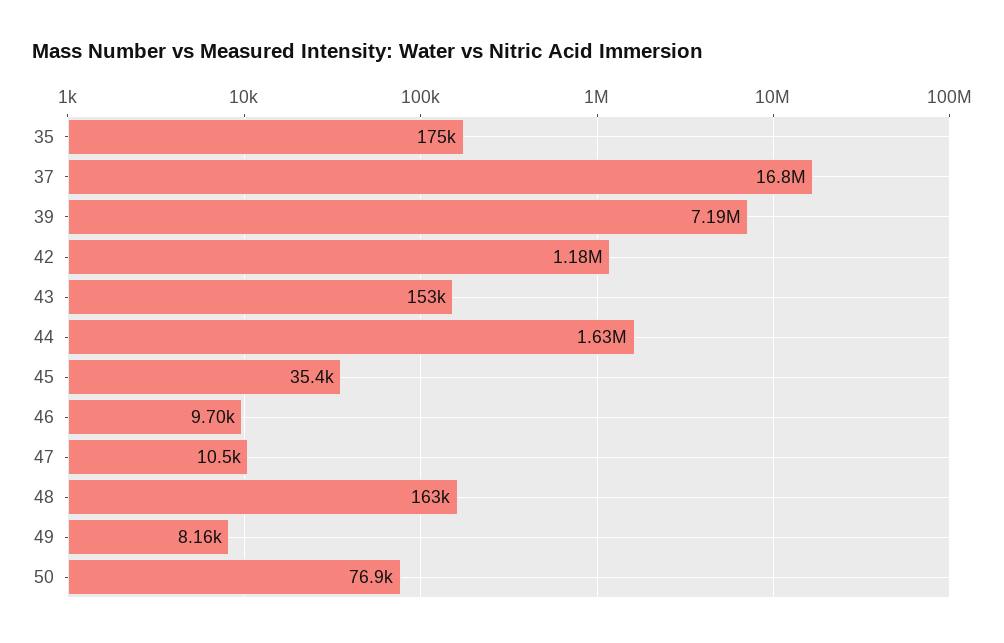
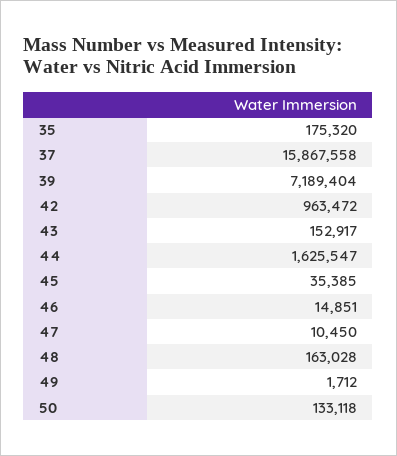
  {
    "35": 175320,
-   "37": 16800000,
+   "37": 15867558,
    "39": 7189404,
-   "42": 1180000,
+   "42": 963472,
    "43": 152917,
    "44": 1625547,
    "45": 35385,
-   "46": 9700,
+   "46": 14851,
    "47": 10450,
    "48": 163028,
-   "49": 8160,
+   "49": 1712,
-   "50": 76900
+   "50": 133118
  }

